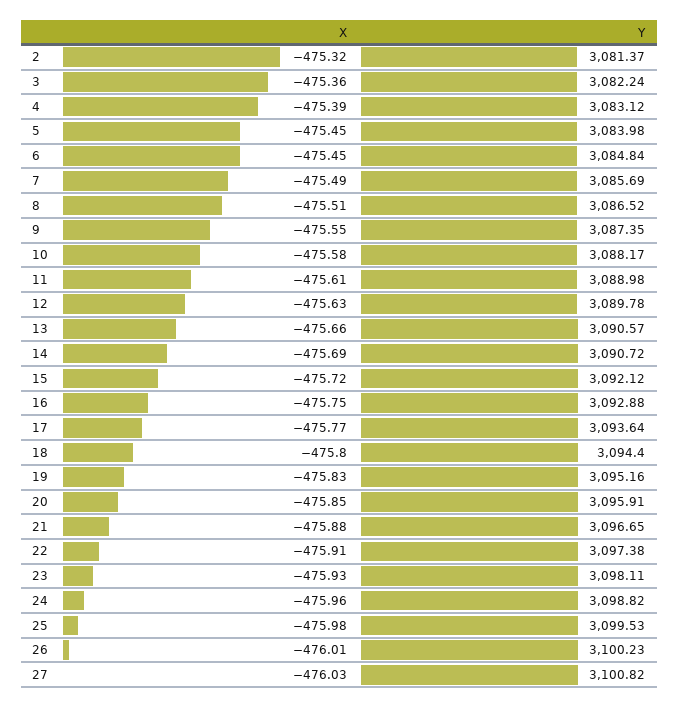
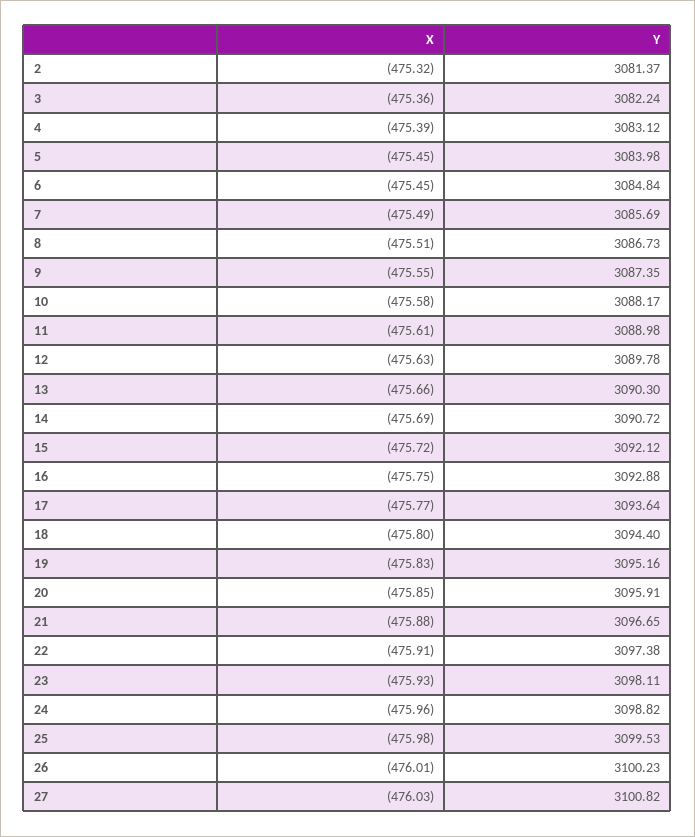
  {
    "X": {
      "2": -475.32,
      "3": -475.36,
      "4": -475.39,
      "5": -475.45,
      "6": -475.45,
      "7": -475.49,
      "8": -475.51,
      "9": -475.55,
      "10": -475.58,
      "11": -475.61,
      "12": -475.63,
      "13": -475.66,
      "14": -475.69,
      "15": -475.72,
      "16": -475.75,
      "17": -475.77,
      "18": -475.8,
      "19": -475.83,
      "20": -475.85,
      "21": -475.88,
      "22": -475.91,
      "23": -475.93,
      "24": -475.96,
      "25": -475.98,
      "26": -476.01,
      "27": -476.03
    },
    "Y": {
      "2": 3081.37,
      "3": 3082.24,
      "4": 3083.12,
      "5": 3083.98,
      "6": 3084.84,
      "7": 3085.69,
-     "8": 3086.52,
+     "8": 3086.73,
      "9": 3087.35,
      "10": 3088.17,
      "11": 3088.98,
      "12": 3089.78,
-     "13": 3090.57,
+     "13": 3090.3,
      "14": 3090.72,
      "15": 3092.12,
      "16": 3092.88,
      "17": 3093.64,
      "18": 3094.4,
      "19": 3095.16,
      "20": 3095.91,
      "21": 3096.65,
      "22": 3097.38,
      "23": 3098.11,
      "24": 3098.82,
      "25": 3099.53,
      "26": 3100.23,
      "27": 3100.82
    }
  }

